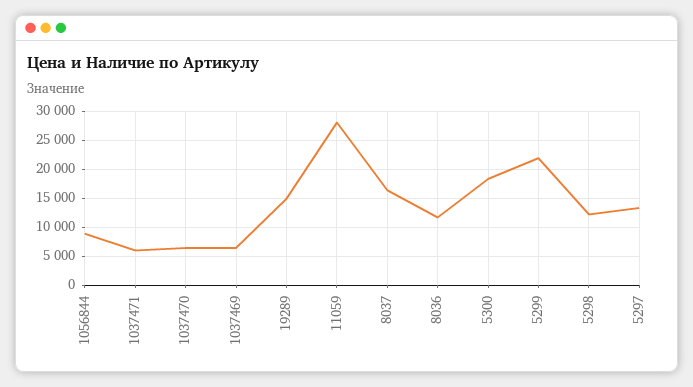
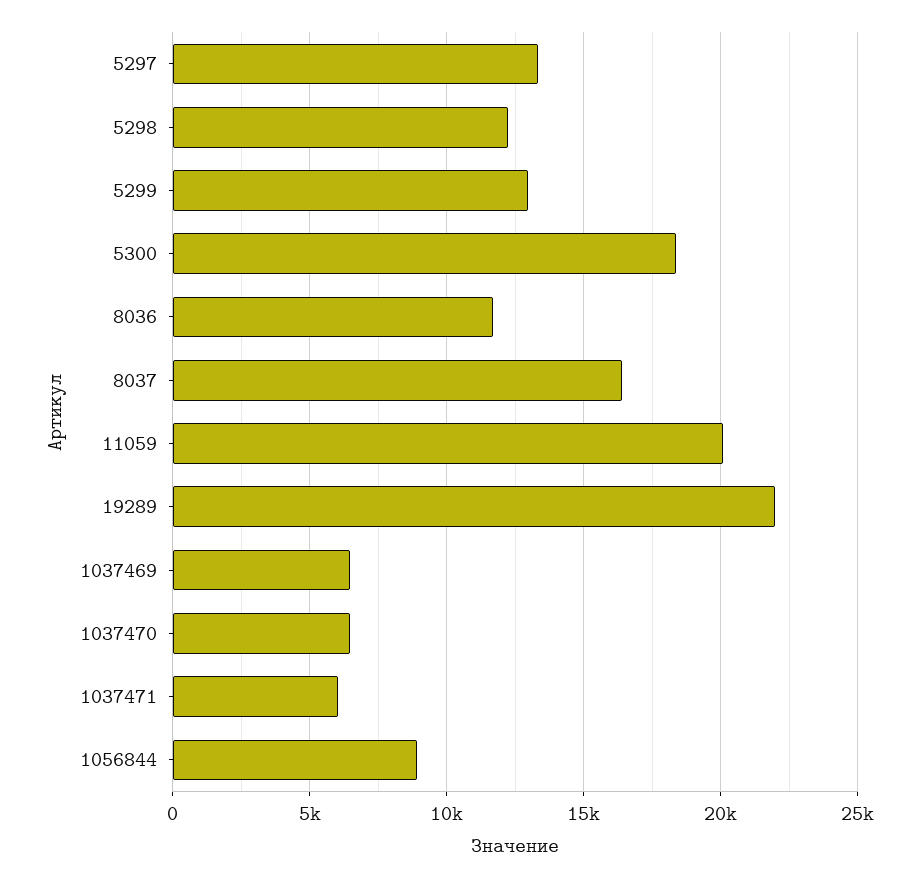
  {
    "1056844": 9000,
    "1037471": 6000,
    "1037470": 6500,
    "1037469": 6500,
-   "19289": 15000,
+   "19289": 22000,
-   "11059": 27500,
+   "11059": 20000,
    "8037": 16500,
    "8036": 11500,
    "5300": 18500,
-   "5299": 22500,
+   "5299": 13000,
    "5298": 12000,
    "5297": 13500
  }

